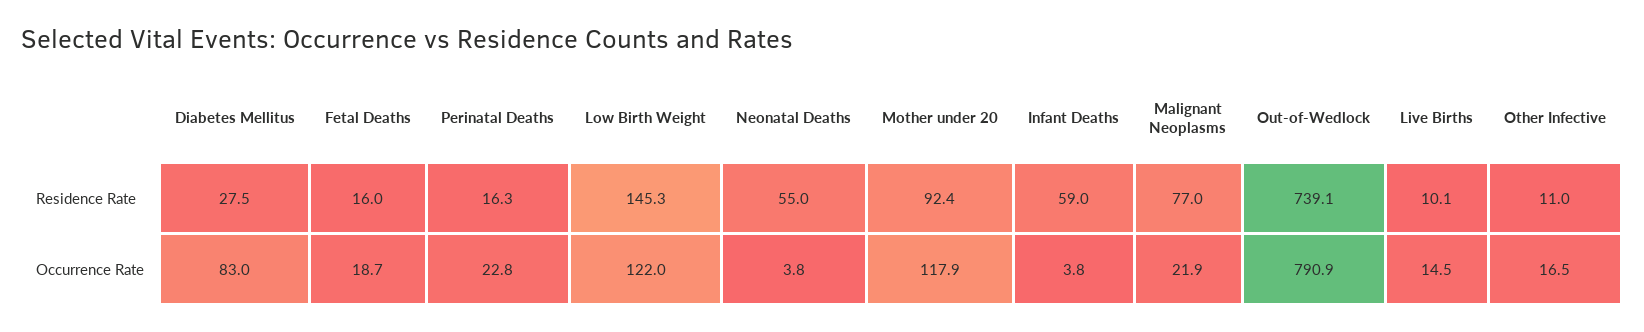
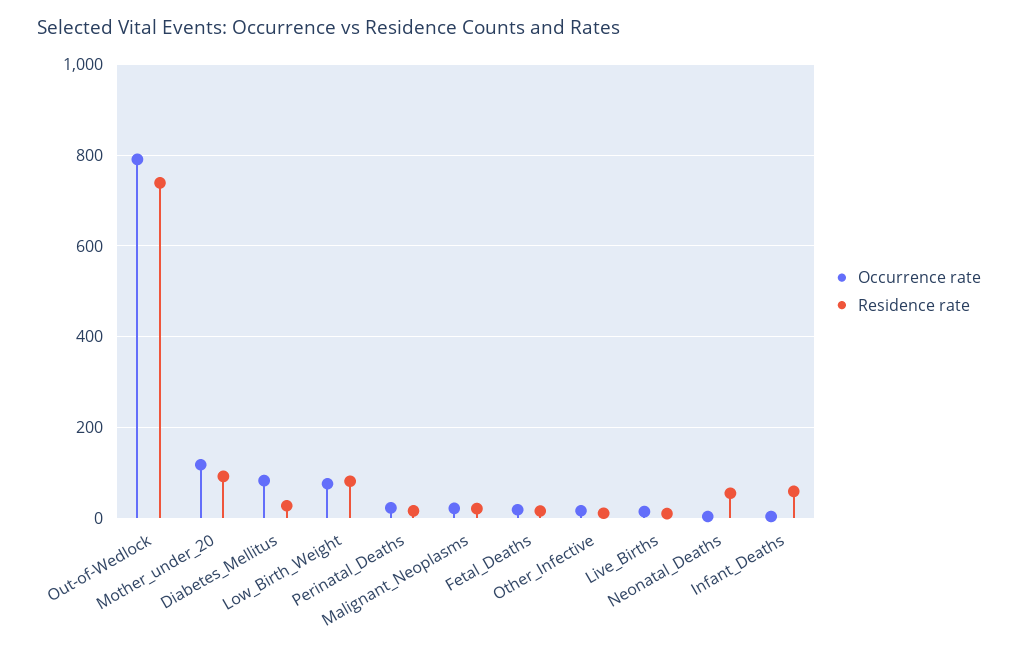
  {
    "Residence Rate": {
      "Diabetes Mellitus": 27.5,
      "Fetal Deaths": 16,
      "Perinatal Deaths": 16.3,
-     "Low Birth Weight": 145.3,
+     "Low Birth Weight": 80,
      "Neonatal Deaths": 55,
      "Mother under 20": 92.4,
      "Infant Deaths": 59,
-     "Malignant Neoplasms": 77,
+     "Malignant Neoplasms": 20,
      "Out-of-Wedlock": 739.1,
      "Live Births": 10.1,
      "Other Infective": 11
    },
    "Occurrence Rate": {
      "Diabetes Mellitus": 83,
      "Fetal Deaths": 18.7,
      "Perinatal Deaths": 22.8,
-     "Low Birth Weight": 122,
+     "Low Birth Weight": 80,
      "Neonatal Deaths": 3.8,
      "Mother under 20": 117.9,
      "Infant Deaths": 3.8,
      "Malignant Neoplasms": 21.9,
      "Out-of-Wedlock": 790.9,
      "Live Births": 14.5,
      "Other Infective": 16.5
    }
  }

